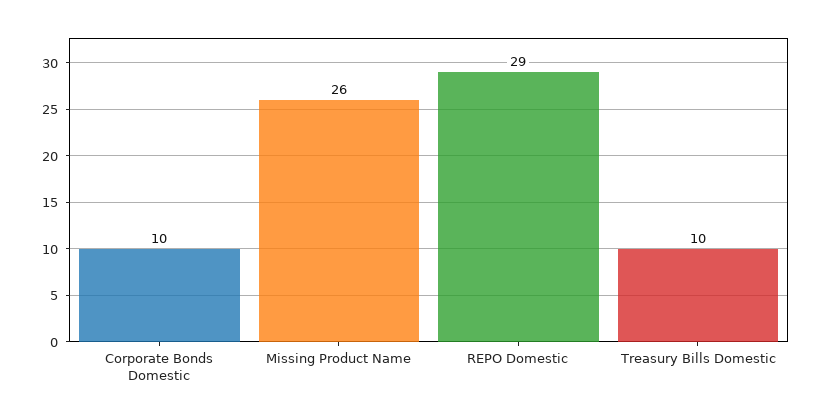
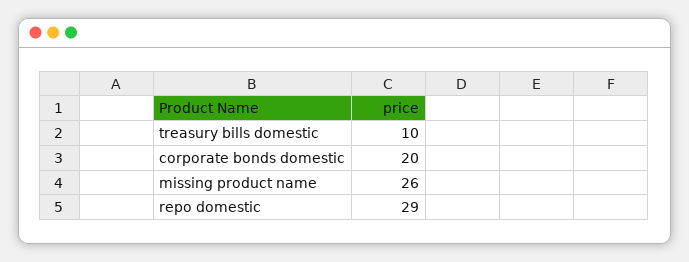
  {
-   "Corporate Bonds Domestic": 10,
+   "Corporate Bonds Domestic": 20,
    "Missing Product Name": 26,
    "REPO Domestic": 29,
    "Treasury Bills Domestic": 10
  }

